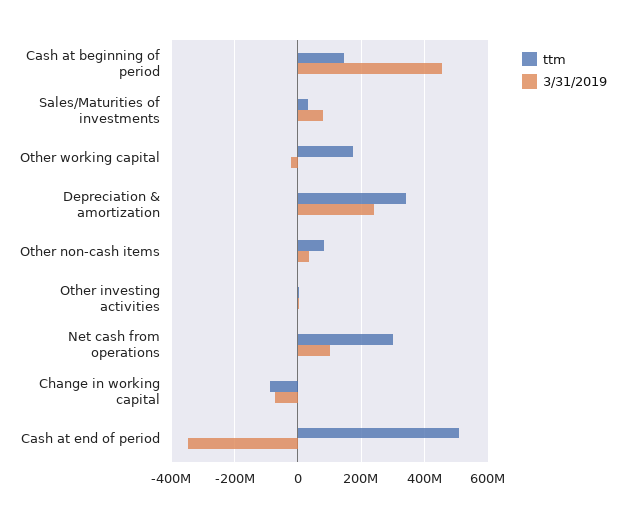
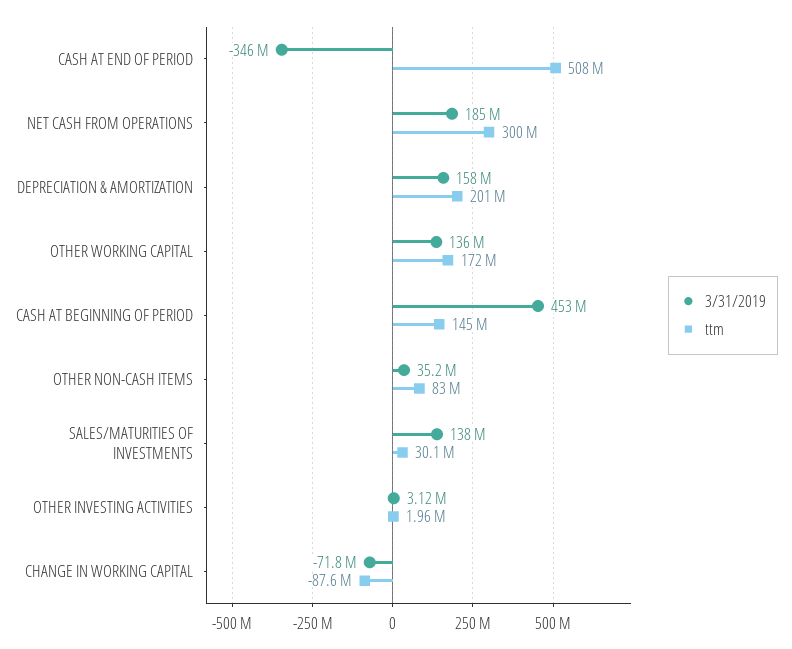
  {
    "ttm": {
      "Cash at beginning of period": 145000000,
      "Sales/Maturities of investments": 30100000,
      "Other working capital": 172000000,
-     "Depreciation & amortization": 340000000,
+     "Depreciation & amortization": 201000000,
      "Other non-cash items": 83000000,
      "Other investing activities": 1960000,
      "Net cash from operations": 300000000,
      "Change in working capital": -87600000,
      "Cash at end of period": 508000000
    },
    "3/31/2019": {
      "Cash at beginning of period": 453000000,
-     "Sales/Maturities of investments": 80000000,
+     "Sales/Maturities of investments": 138000000,
-     "Other working capital": -20000000,
+     "Other working capital": 136000000,
-     "Depreciation & amortization": 240000000,
+     "Depreciation & amortization": 158000000,
      "Other non-cash items": 35200000,
      "Other investing activities": 3120000,
-     "Net cash from operations": 100000000,
+     "Net cash from operations": 185000000,
      "Change in working capital": -71800000,
      "Cash at end of period": -346000000
    }
  }

